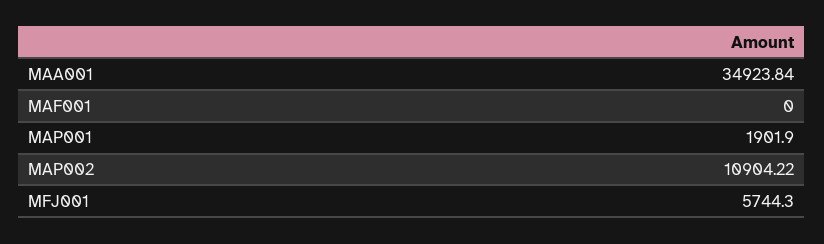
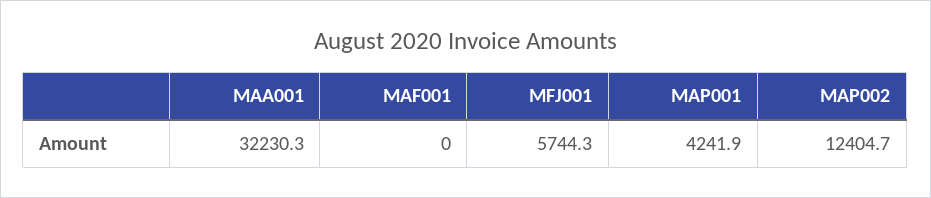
  {
-   "MAA001": 34923.84,
+   "MAA001": 32230.3,
    "MAF001": 0,
-   "MAP001": 1901.9,
+   "MAP001": 4241.9,
-   "MAP002": 10904.22,
+   "MAP002": 12404.7,
    "MFJ001": 5744.3
  }

